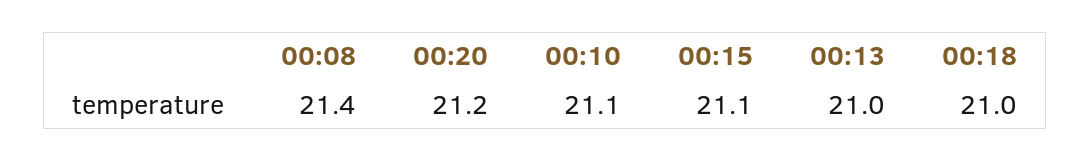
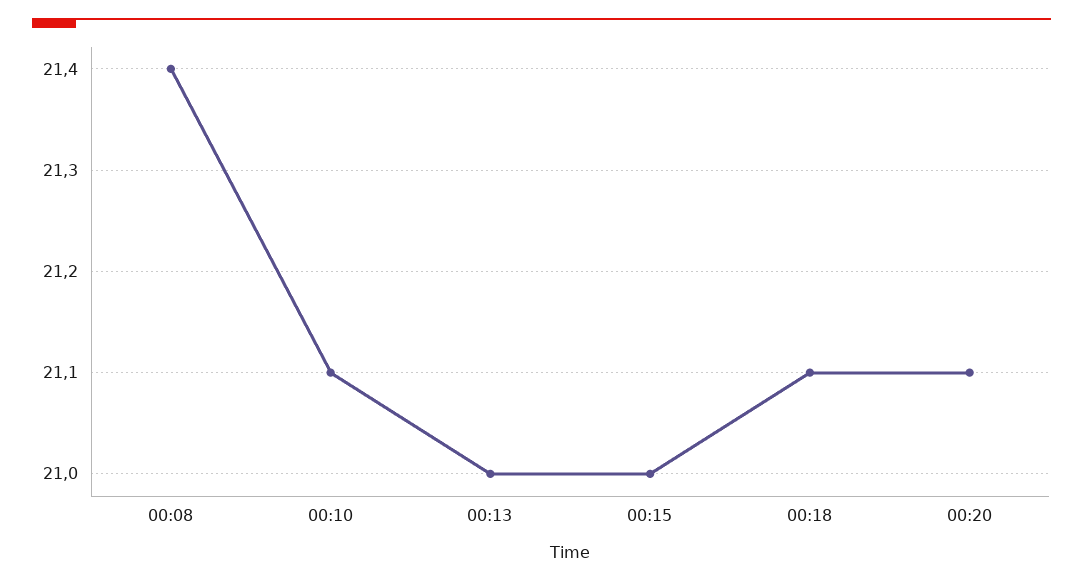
  {
    "00:08": 21.4,
-   "00:20": 21.2,
+   "00:20": 21.1,
    "00:10": 21.1,
-   "00:15": 21.1,
+   "00:15": 21,
    "00:13": 21,
-   "00:18": 21
+   "00:18": 21.1
  }

